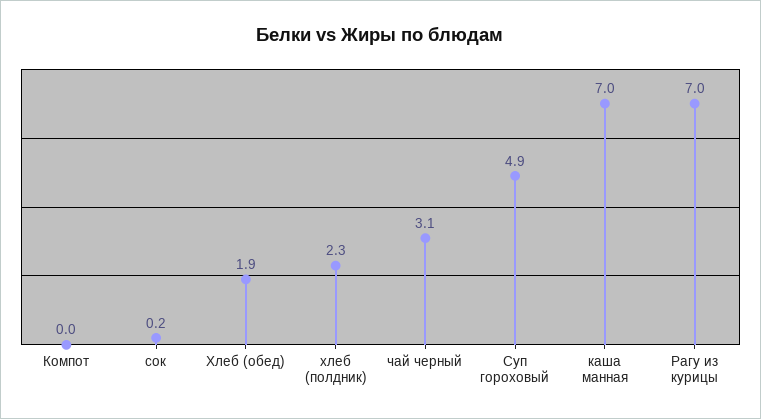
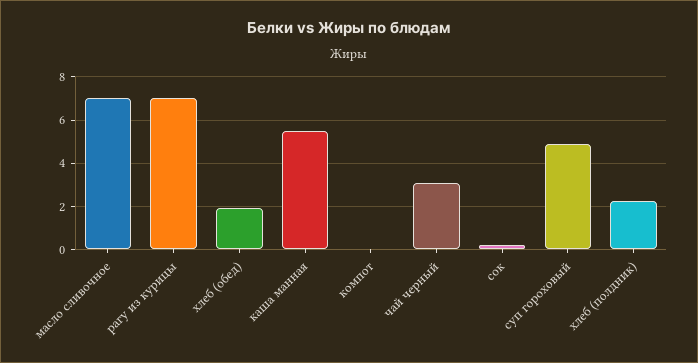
  {
    "Компот": 0,
    "сок": 0.2,
    "Хлеб (обед)": 1.9,
    "хлеб (полдник)": 2.3,
    "чай черный": 3.1,
    "Суп гороховый": 4.9,
-   "каша манная": 7,
+   "каша манная": 5.5,
-   "Рагу из курицы": 7
+   "Рагу из курицы": 7,
+   "масло сливочное": 7
  }

